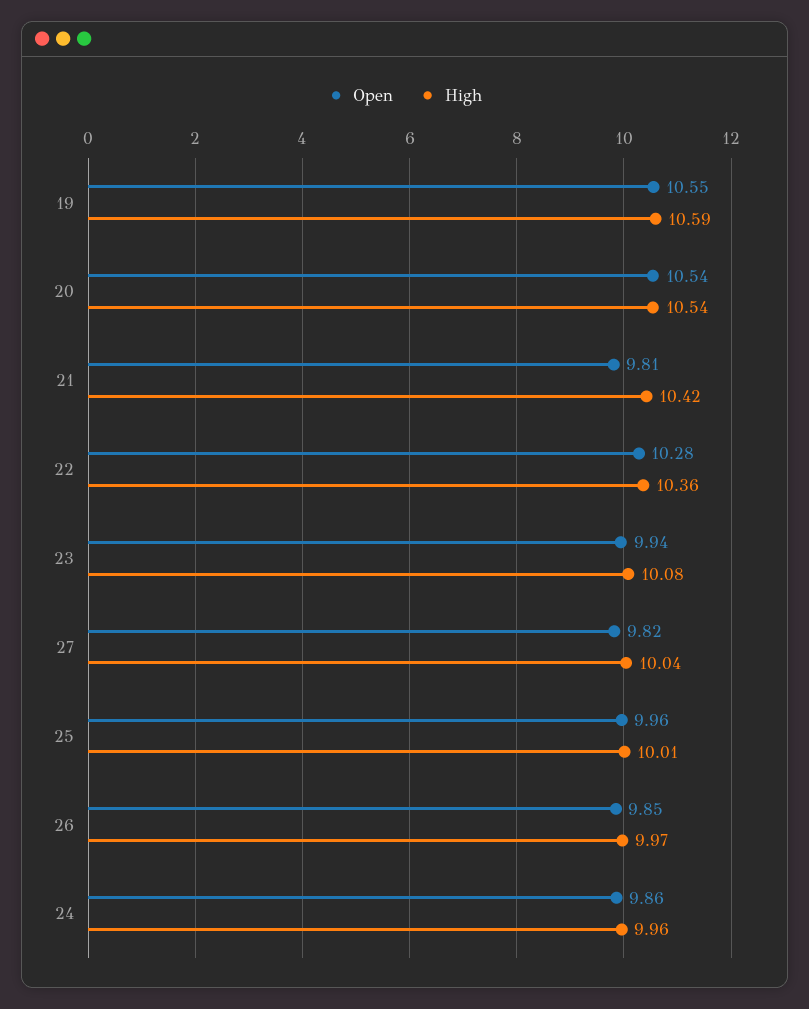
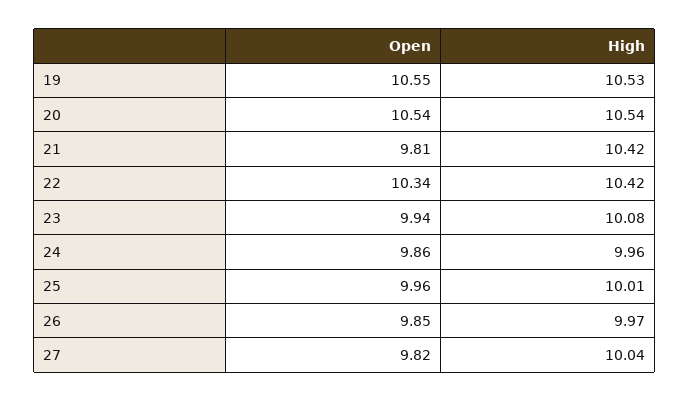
  {
    "Open": {
      "19": 10.55,
      "20": 10.54,
      "21": 9.81,
-     "22": 10.28,
+     "22": 10.34,
      "23": 9.94,
      "27": 9.82,
      "25": 9.96,
      "26": 9.85,
      "24": 9.86
    },
    "High": {
-     "19": 10.59,
+     "19": 10.53,
      "20": 10.54,
      "21": 10.42,
-     "22": 10.36,
+     "22": 10.42,
      "23": 10.08,
      "27": 10.04,
      "25": 10.01,
      "26": 9.97,
      "24": 9.96
    }
  }

